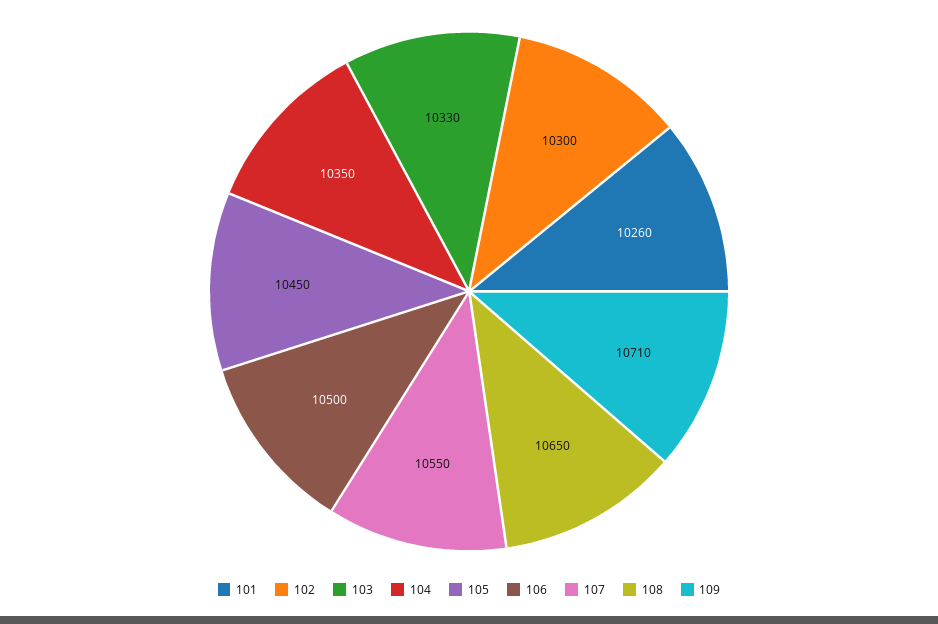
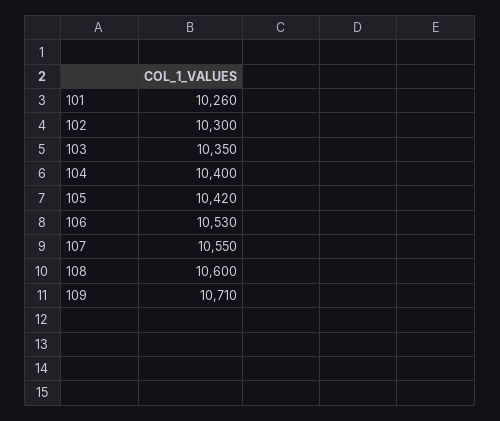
  {
    "101": 10260,
    "102": 10300,
-   "103": 10330,
+   "103": 10350,
-   "104": 10350,
+   "104": 10400,
-   "105": 10450,
+   "105": 10420,
-   "106": 10500,
+   "106": 10530,
    "107": 10550,
-   "108": 10650,
+   "108": 10600,
    "109": 10710
  }

